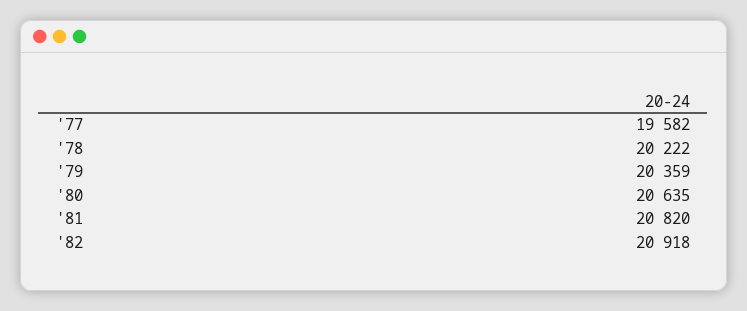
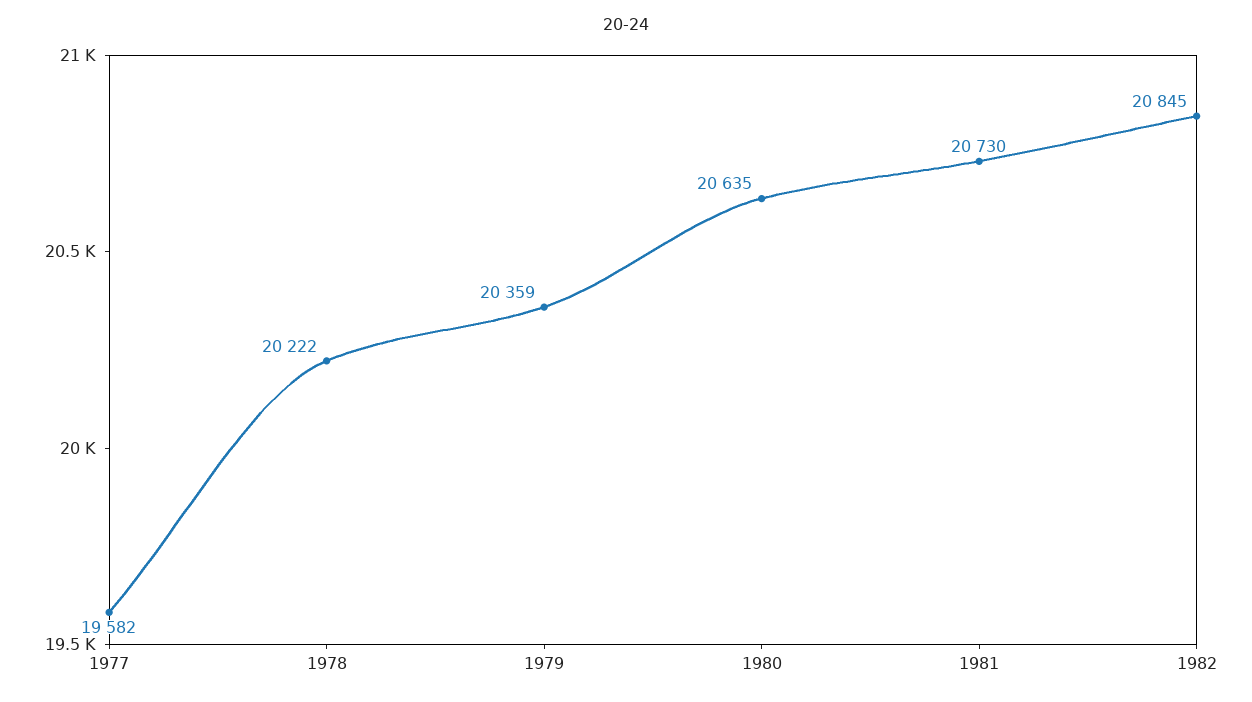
  {
    "'77": 19582,
    "'78": 20222,
    "'79": 20359,
    "'80": 20635,
-   "'81": 20820,
+   "'81": 20730,
-   "'82": 20918
+   "'82": 20845
  }

